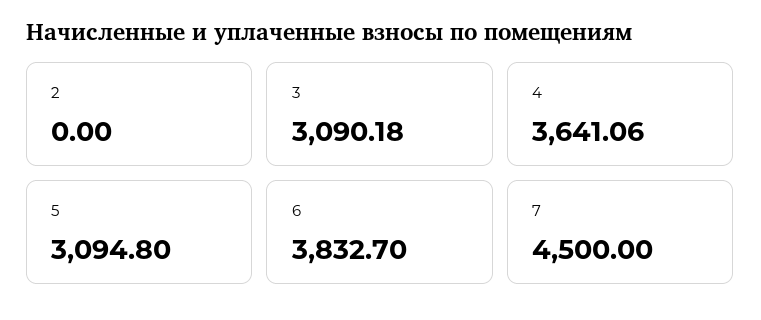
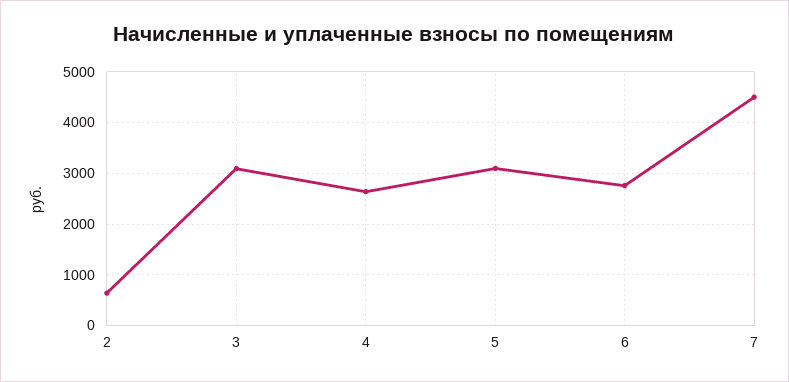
  {
-   "2": 0,
+   "2": 600,
    "3": 3090.18,
-   "4": 3641.06,
+   "4": 2600,
    "5": 3094.8,
-   "6": 3832.7,
+   "6": 2800,
    "7": 4500
  }

